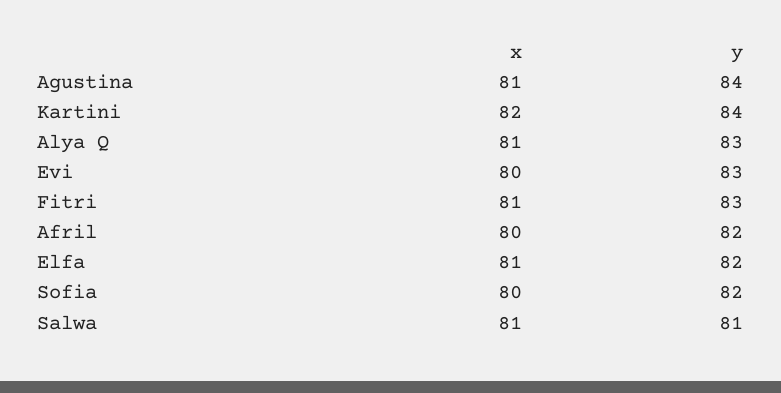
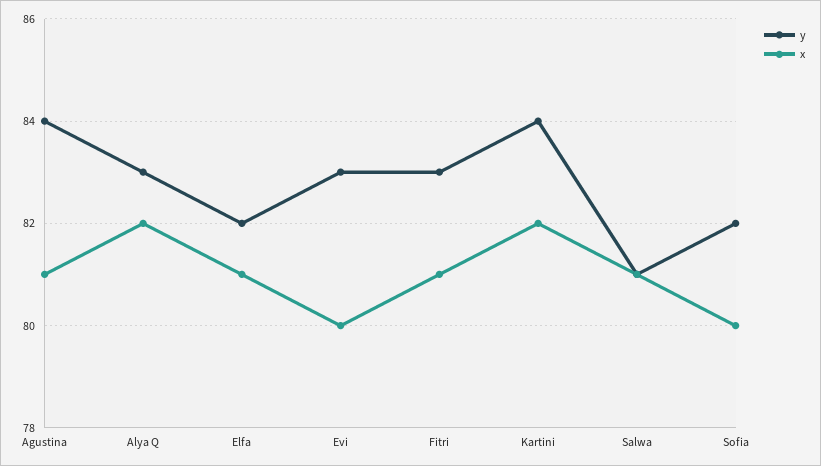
  {
    "x": {
      "Agustina": 81,
      "Kartini": 82,
-     "Alya Q": 81,
+     "Alya Q": 82,
      "Evi": 80,
      "Fitri": 81,
-     "Afril": 80,
      "Elfa": 81,
      "Sofia": 80,
      "Salwa": 81
    },
    "y": {
      "Agustina": 84,
      "Kartini": 84,
      "Alya Q": 83,
      "Evi": 83,
      "Fitri": 83,
-     "Afril": 82,
      "Elfa": 82,
      "Sofia": 82,
      "Salwa": 81
    }
  }

